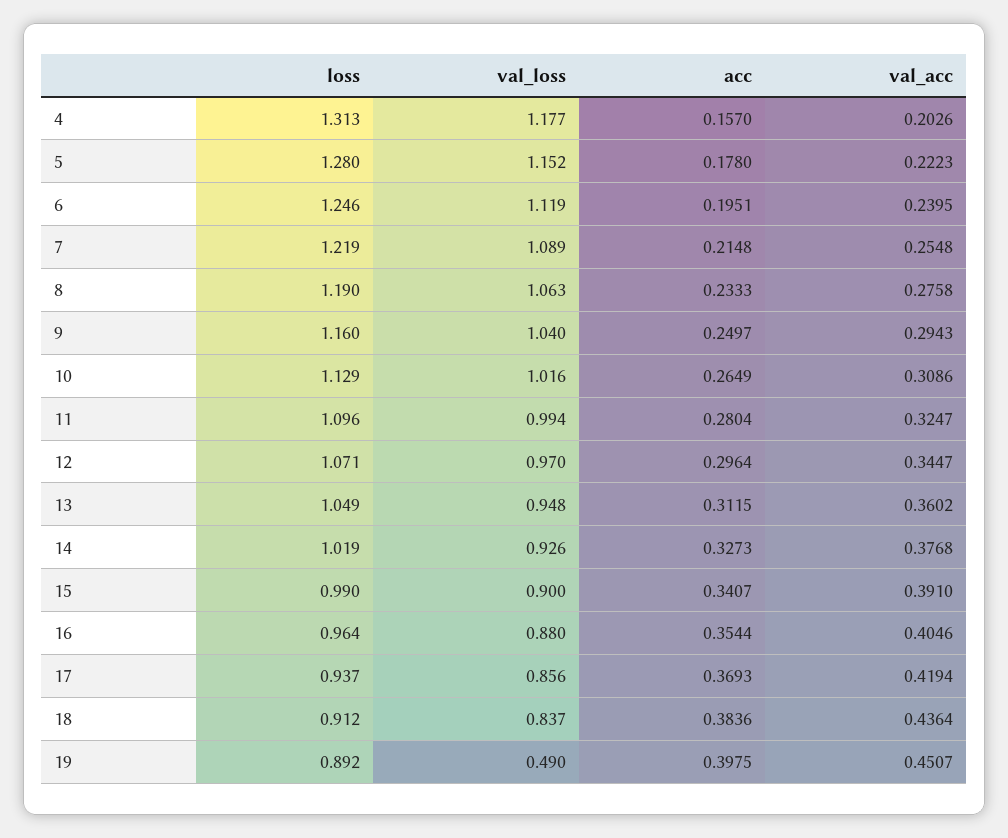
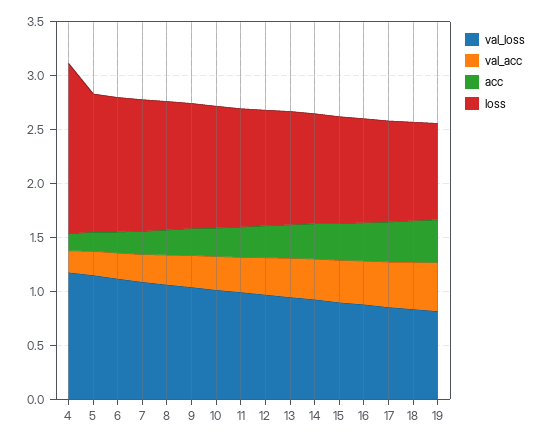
  {
    "loss": {
-     "4": 1.313,
+     "4": 1.6,
      "5": 1.28,
      "6": 1.246,
      "7": 1.219,
      "8": 1.19,
      "9": 1.16,
      "10": 1.129,
      "11": 1.096,
      "12": 1.071,
      "13": 1.049,
      "14": 1.019,
      "15": 0.99,
      "16": 0.964,
      "17": 0.937,
      "18": 0.912,
      "19": 0.892
    },
    "val_loss": {
      "4": 1.177,
      "5": 1.152,
      "6": 1.119,
      "7": 1.089,
      "8": 1.063,
      "9": 1.04,
      "10": 1.016,
      "11": 0.994,
      "12": 0.97,
      "13": 0.948,
      "14": 0.926,
      "15": 0.9,
      "16": 0.88,
      "17": 0.856,
      "18": 0.837,
-     "19": 0.49
+     "19": 0.8
    },
    "acc": {
      "4": 0.157,
      "5": 0.178,
      "6": 0.1951,
      "7": 0.2148,
      "8": 0.2333,
      "9": 0.2497,
      "10": 0.2649,
      "11": 0.2804,
      "12": 0.2964,
      "13": 0.3115,
      "14": 0.3273,
      "15": 0.3407,
      "16": 0.3544,
      "17": 0.3693,
      "18": 0.3836,
      "19": 0.3975
    },
    "val_acc": {
      "4": 0.2026,
      "5": 0.2223,
      "6": 0.2395,
      "7": 0.2548,
      "8": 0.2758,
      "9": 0.2943,
      "10": 0.3086,
      "11": 0.3247,
      "12": 0.3447,
      "13": 0.3602,
      "14": 0.3768,
      "15": 0.391,
      "16": 0.4046,
      "17": 0.4194,
      "18": 0.4364,
      "19": 0.4507
    }
  }

